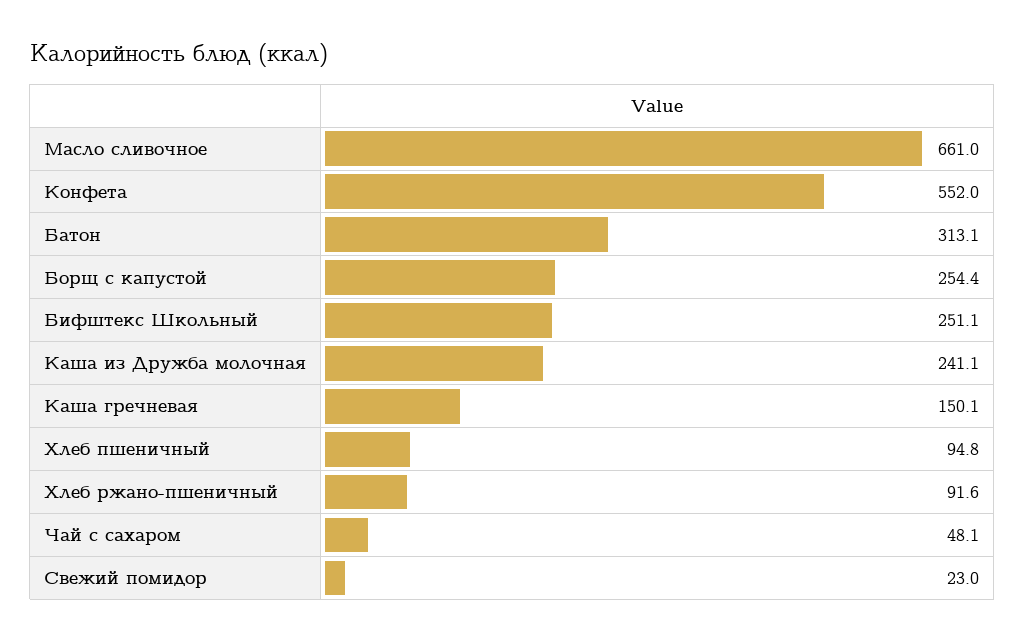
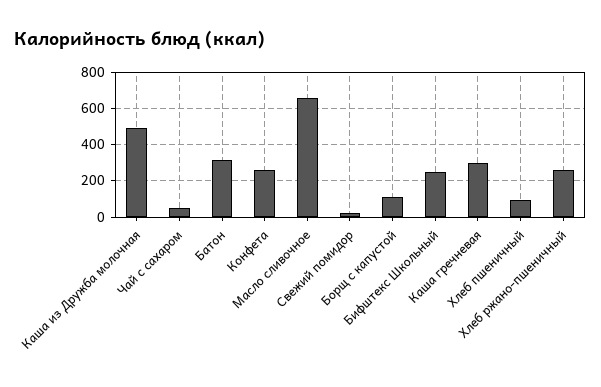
  {
    "Масло сливочное": 661,
-   "Конфета": 552,
+   "Конфета": 250,
    "Батон": 313.1,
-   "Борщ с капустой": 254.4,
+   "Борщ с капустой": 100,
    "Бифштекс Школьный": 251.1,
-   "Каша из Дружба молочная": 241.1,
+   "Каша из Дружба молочная": 500,
-   "Каша гречневая": 150.1,
+   "Каша гречневая": 300,
    "Хлеб пшеничный": 94.8,
-   "Хлеб ржано-пшеничный": 91.6,
+   "Хлеб ржано-пшеничный": 250,
    "Чай с сахаром": 48.1,
    "Свежий помидор": 23
  }

